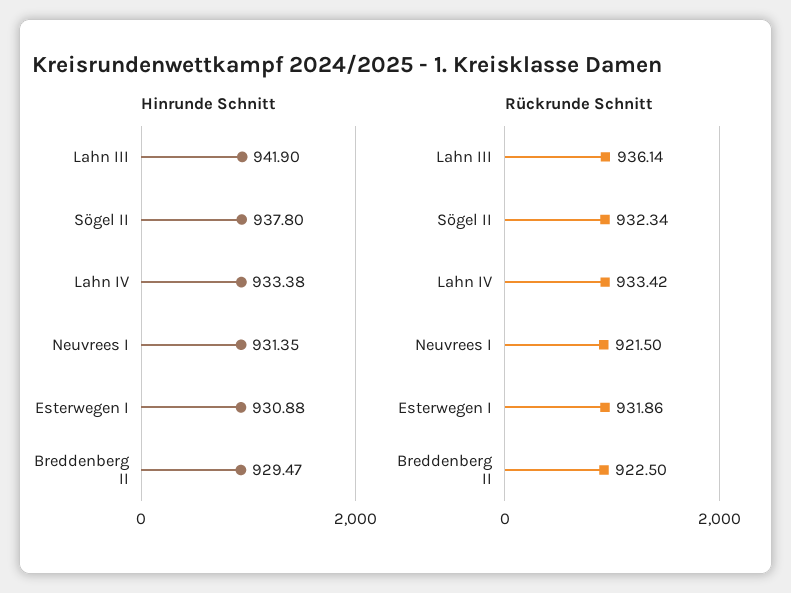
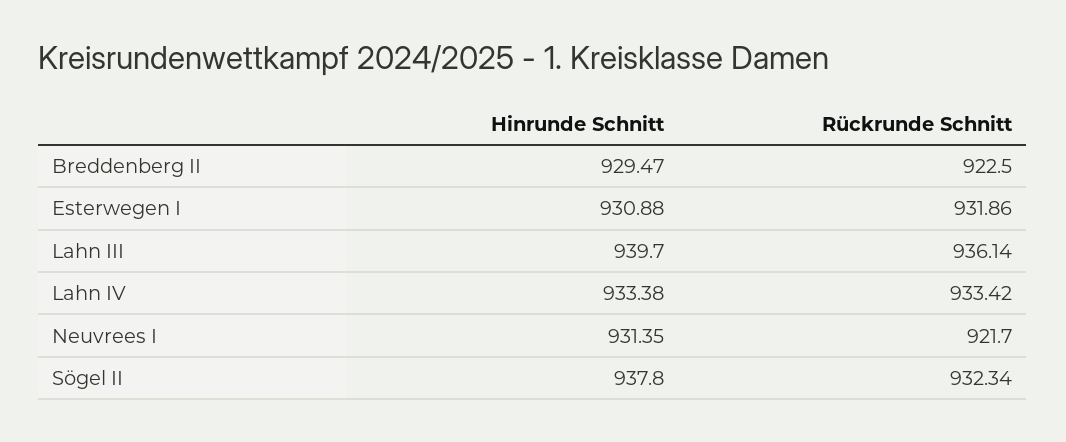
  {
    "Hinrunde Schnitt": {
-     "Lahn III": 941.9,
+     "Lahn III": 939.7,
      "Sögel II": 937.8,
      "Lahn IV": 933.38,
      "Neuvrees I": 931.35,
      "Esterwegen I": 930.88,
      "Breddenberg II": 929.47
    },
    "Rückrunde Schnitt": {
      "Lahn III": 936.14,
      "Sögel II": 932.34,
      "Lahn IV": 933.42,
-     "Neuvrees I": 921.5,
+     "Neuvrees I": 921.7,
      "Esterwegen I": 931.86,
      "Breddenberg II": 922.5
    }
  }

